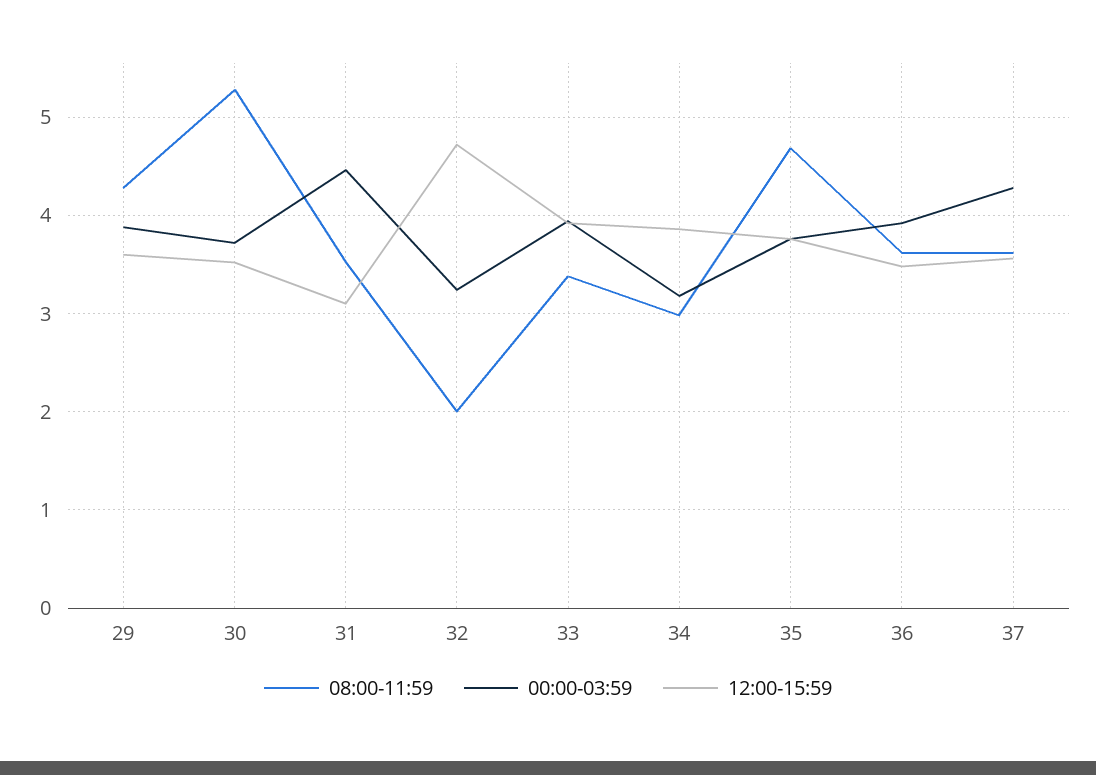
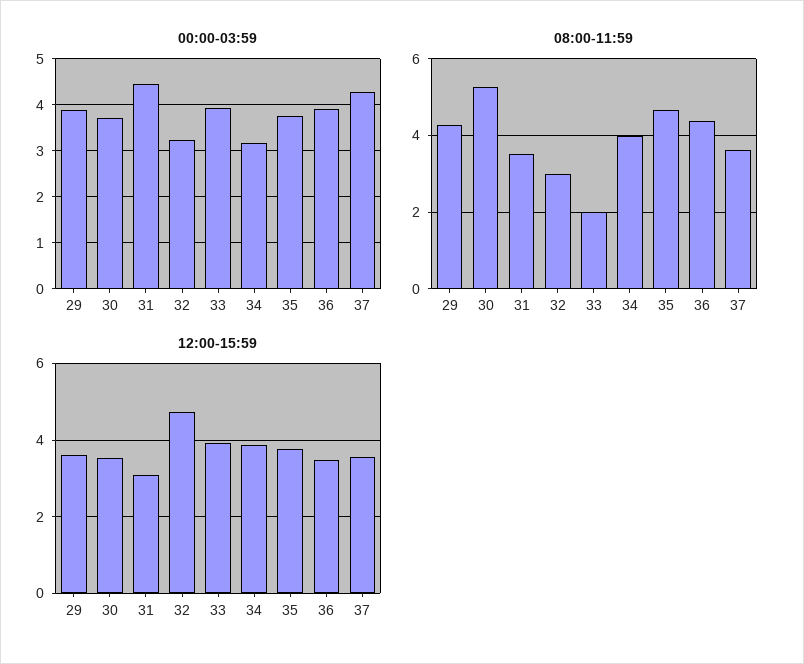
  {
    "08:00-11:59": {
      "29": 4.3,
      "30": 5.3,
      "31": 3.5,
-     "32": 2,
+     "32": 3,
-     "33": 3.4,
+     "33": 2,
-     "34": 3,
+     "34": 4,
      "35": 4.7,
-     "36": 3.6,
+     "36": 4.4,
      "37": 3.6
    },
    "00:00-03:59": {
      "29": 3.9,
      "30": 3.7,
      "31": 4.5,
      "32": 3.2,
      "33": 3.9,
      "34": 3.2,
      "35": 3.8,
      "36": 3.9,
      "37": 4.3
    },
    "12:00-15:59": {
      "29": 3.6,
      "30": 3.5,
      "31": 3.1,
      "32": 4.7,
      "33": 3.9,
      "34": 3.9,
      "35": 3.8,
      "36": 3.5,
      "37": 3.6
    }
  }

